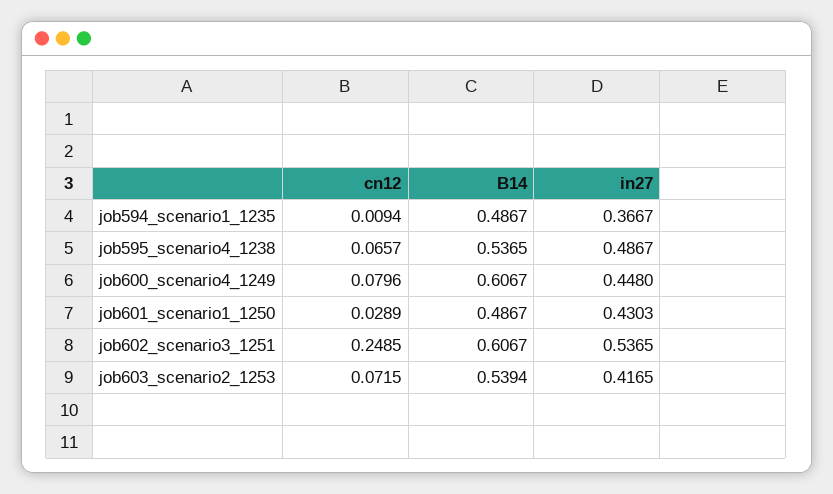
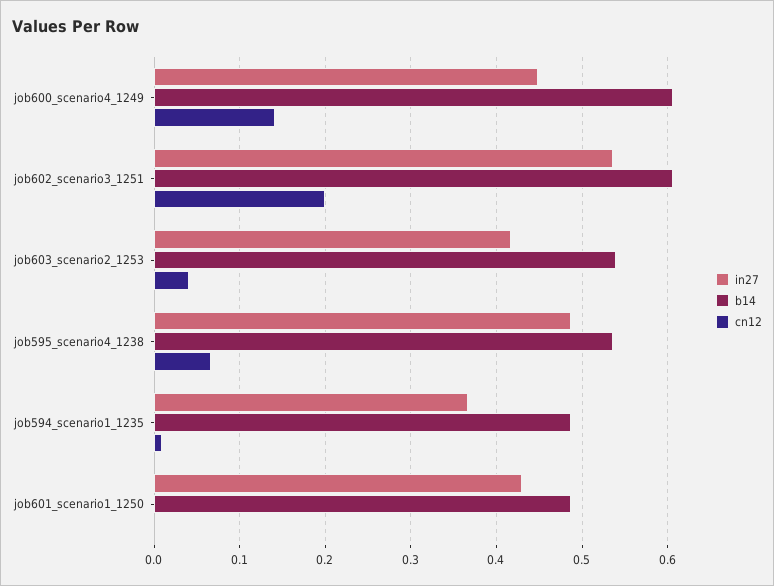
  {
    "cn12": {
      "job594_scenario1_1235": 0.0094,
      "job595_scenario4_1238": 0.0657,
-     "job600_scenario4_1249": 0.0796,
+     "job600_scenario4_1249": 0.14,
-     "job601_scenario1_1250": 0.0289,
+     "job601_scenario1_1250": 0,
-     "job602_scenario3_1251": 0.2485,
+     "job602_scenario3_1251": 0.2,
-     "job603_scenario2_1253": 0.0715
+     "job603_scenario2_1253": 0.04
    },
    "B14": {
      "job594_scenario1_1235": 0.4867,
      "job595_scenario4_1238": 0.5365,
      "job600_scenario4_1249": 0.6067,
      "job601_scenario1_1250": 0.4867,
      "job602_scenario3_1251": 0.6067,
      "job603_scenario2_1253": 0.5394
    },
    "in27": {
      "job594_scenario1_1235": 0.3667,
      "job595_scenario4_1238": 0.4867,
      "job600_scenario4_1249": 0.448,
      "job601_scenario1_1250": 0.4303,
      "job602_scenario3_1251": 0.5365,
      "job603_scenario2_1253": 0.4165
    }
  }

